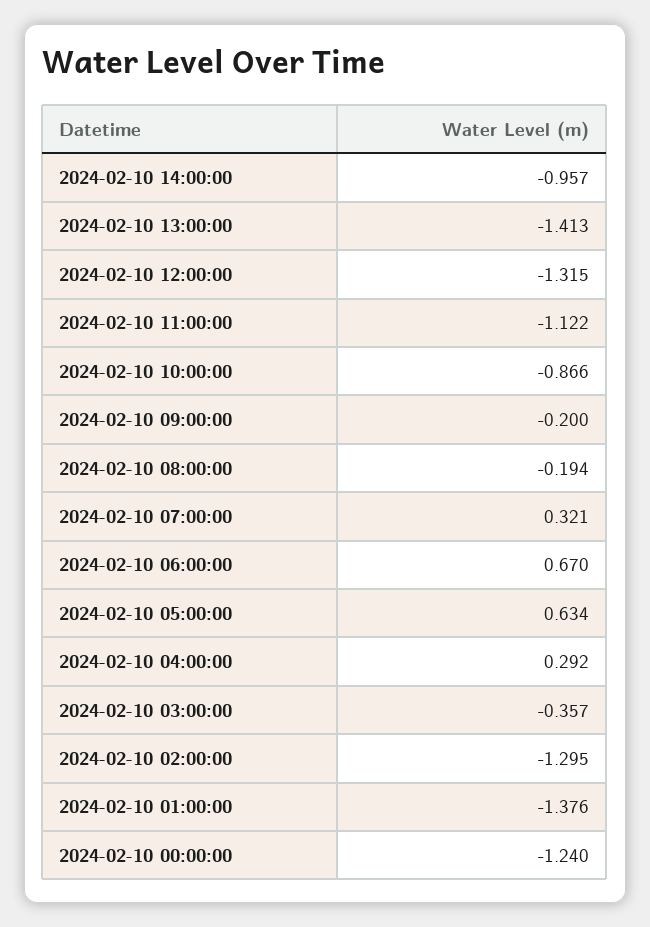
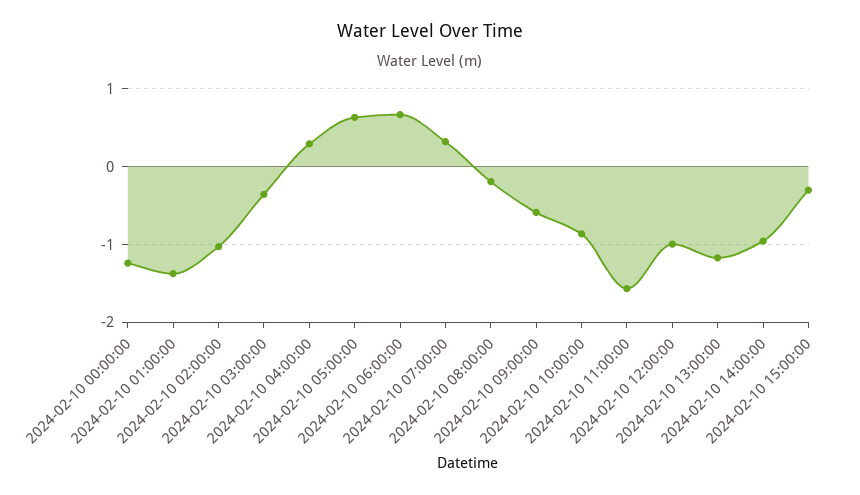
  {
    "2024-02-10 14:00:00": -0.957,
-   "2024-02-10 13:00:00": -1.413,
+   "2024-02-10 13:00:00": -1.2,
-   "2024-02-10 12:00:00": -1.315,
+   "2024-02-10 12:00:00": -1,
-   "2024-02-10 11:00:00": -1.122,
+   "2024-02-10 11:00:00": -1.6,
    "2024-02-10 10:00:00": -0.866,
-   "2024-02-10 09:00:00": -0.2,
+   "2024-02-10 09:00:00": -0.6,
    "2024-02-10 08:00:00": -0.194,
    "2024-02-10 07:00:00": 0.321,
    "2024-02-10 06:00:00": 0.67,
    "2024-02-10 05:00:00": 0.634,
    "2024-02-10 04:00:00": 0.292,
    "2024-02-10 03:00:00": -0.357,
-   "2024-02-10 02:00:00": -1.295,
+   "2024-02-10 02:00:00": -1,
    "2024-02-10 01:00:00": -1.376,
-   "2024-02-10 00:00:00": -1.24
+   "2024-02-10 00:00:00": -1.24,
+   "2024-02-10 15:00:00": -0.3
  }

